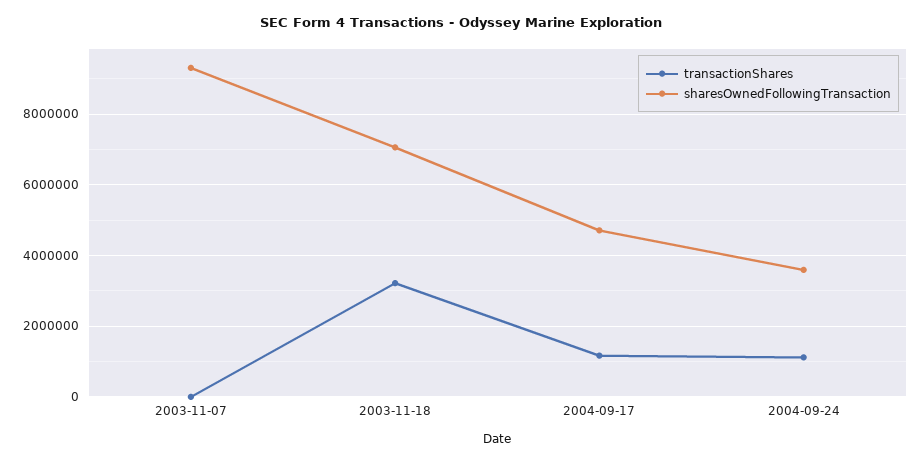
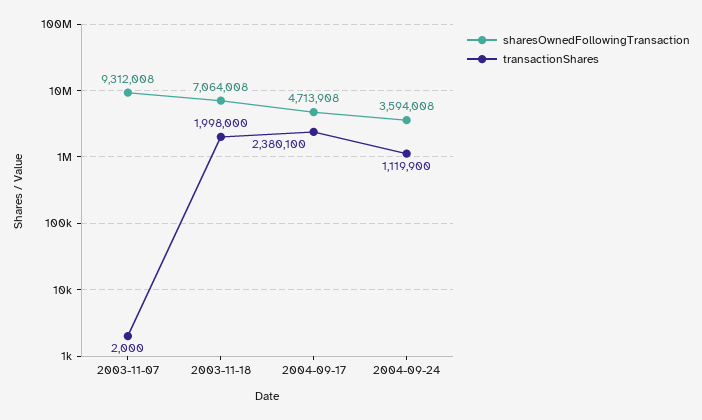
  {
    "transactionShares": {
      "2003-11-07": 2000,
-     "2003-11-18": 3200000,
+     "2003-11-18": 1998000,
-     "2004-09-17": 1200000,
+     "2004-09-17": 2380100,
      "2004-09-24": 1119900
    },
    "sharesOwnedFollowingTransaction": {
      "2003-11-07": 9312008,
      "2003-11-18": 7064008,
      "2004-09-17": 4713908,
      "2004-09-24": 3594008
    }
  }

